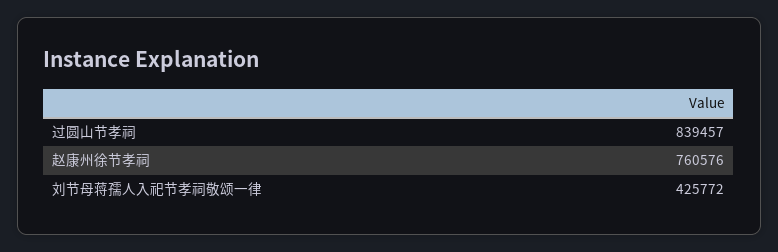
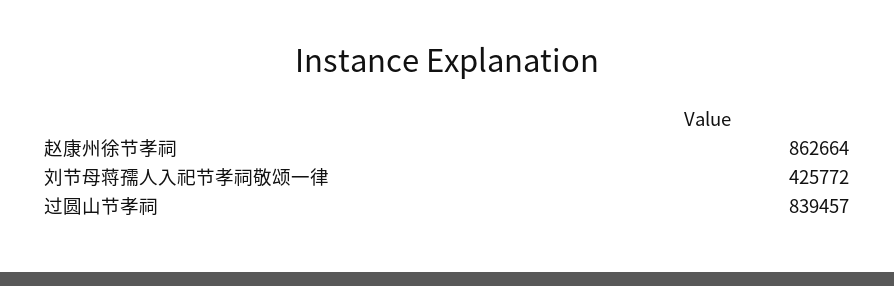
  {
    "过圆山节孝祠": 839457,
-   "赵康州徐节孝祠": 760576,
+   "赵康州徐节孝祠": 862664,
    "刘节母蒋孺人入祀节孝祠敬颂一律": 425772
  }

